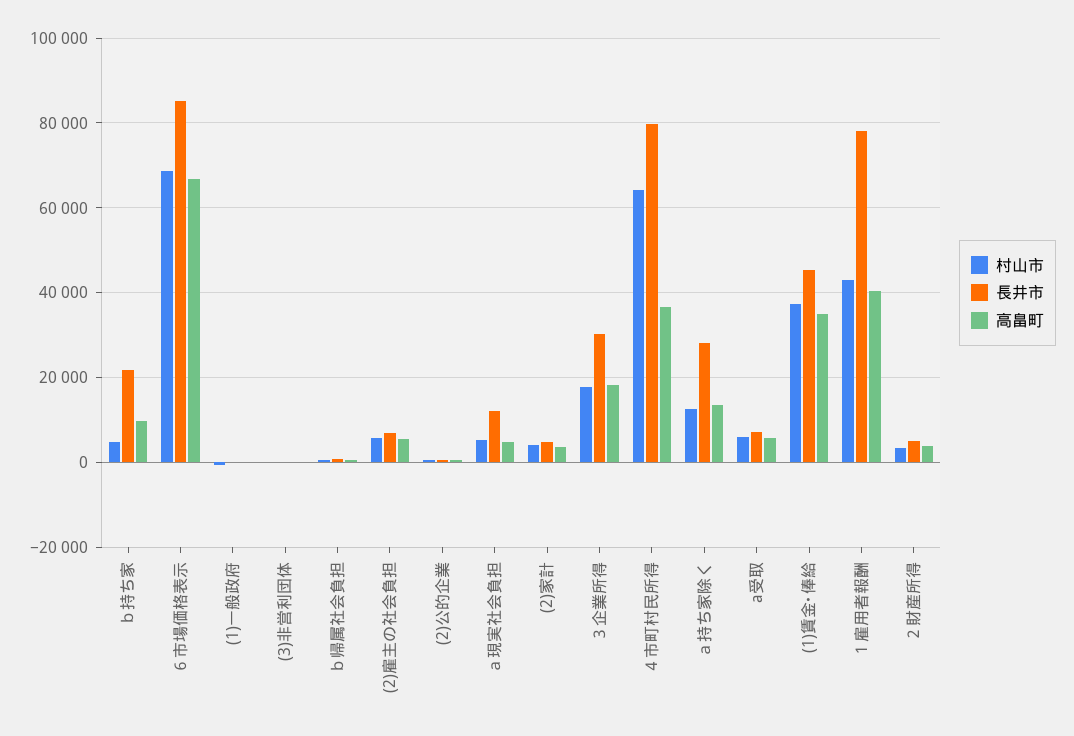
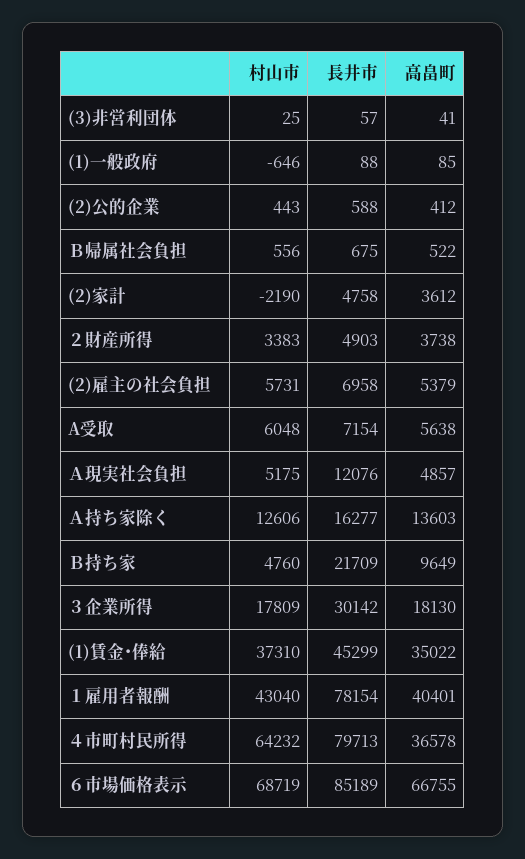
  {
    "村山市": {
      "ｂ持ち家": 4760,
      "６市場価格表示": 68719,
      "(1)一般政府": -646,
      "(3)非営利団体": 25,
      "ｂ帰属社会負担": 556,
      "(2)雇主の社会負担": 5731,
      "(2)公的企業": 443,
      "ａ現実社会負担": 5175,
-     "(2)家計": 4000,
+     "(2)家計": -2190,
      "３企業所得": 17809,
      "４市町村民所得": 64232,
      "ａ持ち家除く": 12606,
      "a受取": 6048,
      "(1)賃金･俸給": 37310,
      "１雇用者報酬": 43040,
      "２財産所得": 3383
    },
    "長井市": {
      "ｂ持ち家": 21709,
      "６市場価格表示": 85189,
      "(1)一般政府": 88,
      "(3)非営利団体": 57,
      "ｂ帰属社会負担": 675,
      "(2)雇主の社会負担": 6958,
      "(2)公的企業": 588,
      "ａ現実社会負担": 12076,
      "(2)家計": 4758,
      "３企業所得": 30142,
      "４市町村民所得": 79713,
-     "ａ持ち家除く": 28000,
+     "ａ持ち家除く": 16277,
      "a受取": 7154,
      "(1)賃金･俸給": 45299,
      "１雇用者報酬": 78154,
      "２財産所得": 4903
    },
    "高畠町": {
      "ｂ持ち家": 9649,
      "６市場価格表示": 66755,
      "(1)一般政府": 85,
      "(3)非営利団体": 41,
      "ｂ帰属社会負担": 522,
      "(2)雇主の社会負担": 5379,
      "(2)公的企業": 412,
      "ａ現実社会負担": 4857,
      "(2)家計": 3612,
      "３企業所得": 18130,
      "４市町村民所得": 36578,
      "ａ持ち家除く": 13603,
      "a受取": 5638,
      "(1)賃金･俸給": 35022,
      "１雇用者報酬": 40401,
      "２財産所得": 3738
    }
  }

